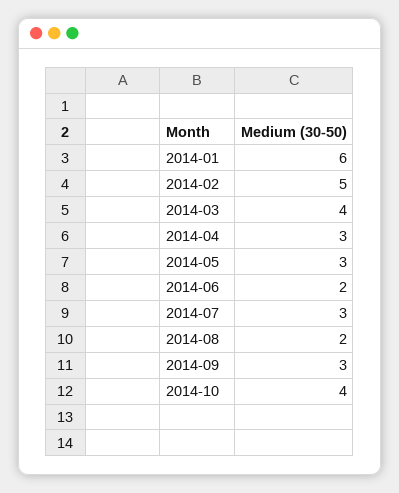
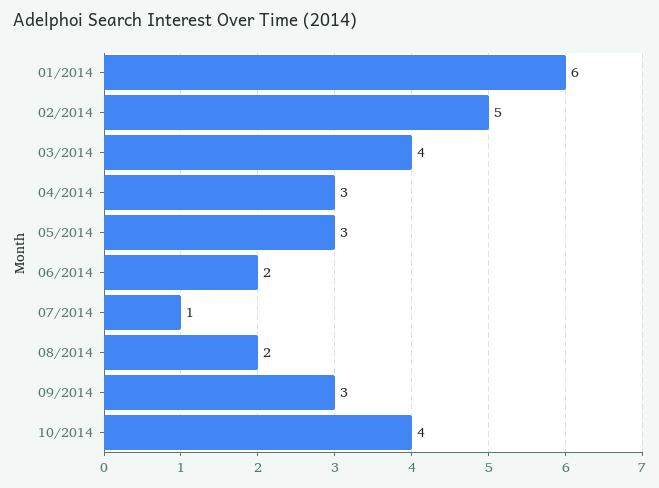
  {
    "2014-01": 6,
    "2014-02": 5,
    "2014-03": 4,
    "2014-04": 3,
    "2014-05": 3,
    "2014-06": 2,
-   "2014-07": 3,
+   "2014-07": 1,
    "2014-08": 2,
    "2014-09": 3,
    "2014-10": 4
  }

